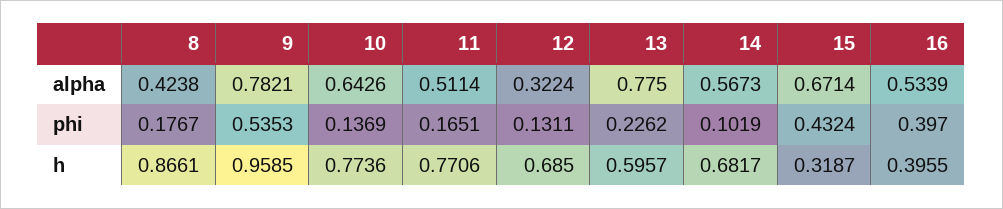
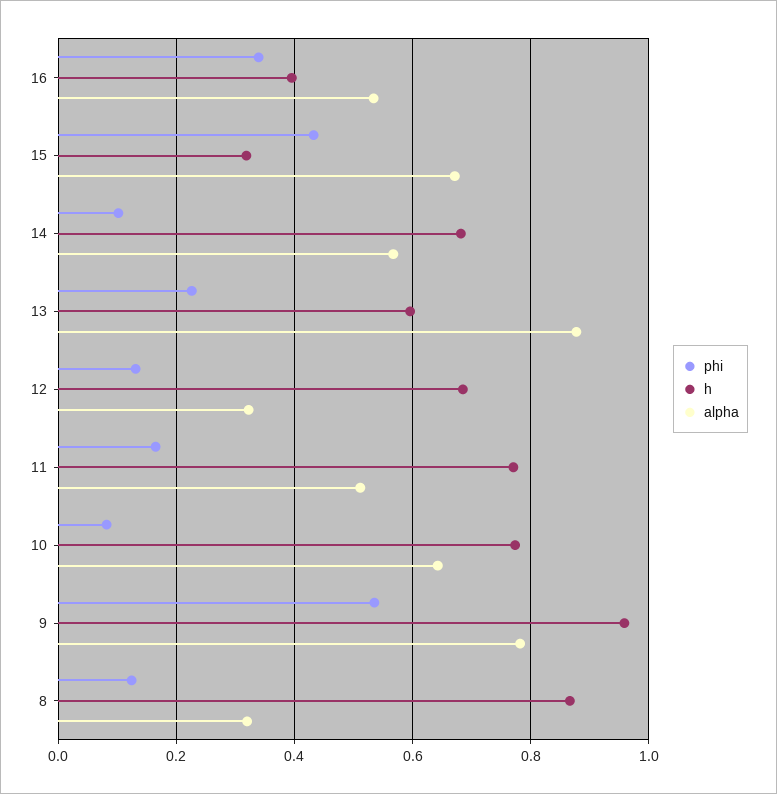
  {
    "alpha": {
-     "8": 0.4238,
+     "8": 0.32,
      "9": 0.7821,
      "10": 0.6426,
      "11": 0.5114,
      "12": 0.3224,
-     "13": 0.775,
+     "13": 0.88,
      "14": 0.5673,
      "15": 0.6714,
      "16": 0.5339
    },
    "phi": {
-     "8": 0.1767,
+     "8": 0.12,
      "9": 0.5353,
-     "10": 0.1369,
+     "10": 0.08,
      "11": 0.1651,
      "12": 0.1311,
      "13": 0.2262,
      "14": 0.1019,
      "15": 0.4324,
-     "16": 0.397
+     "16": 0.34
    },
    "h": {
      "8": 0.8661,
      "9": 0.9585,
      "10": 0.7736,
      "11": 0.7706,
      "12": 0.685,
      "13": 0.5957,
      "14": 0.6817,
      "15": 0.3187,
      "16": 0.3955
    }
  }

